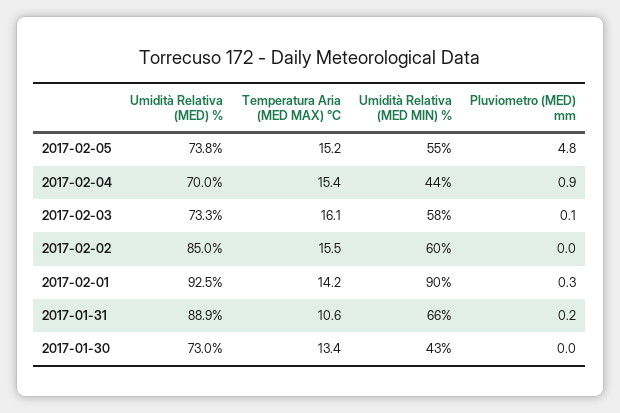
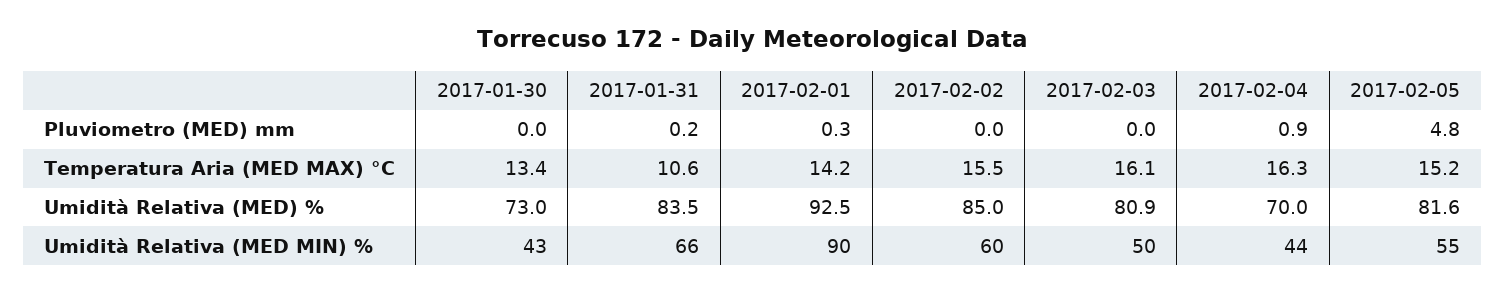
  {
    "Umidità Relativa (MED) %": {
-     "2017-02-05": 73.8,
+     "2017-02-05": 81.6,
      "2017-02-04": 70,
-     "2017-02-03": 73.3,
+     "2017-02-03": 80.9,
      "2017-02-02": 85,
      "2017-02-01": 92.5,
-     "2017-01-31": 88.9,
+     "2017-01-31": 83.5,
      "2017-01-30": 73
    },
    "Temperatura Aria (MED MAX) °C": {
      "2017-02-05": 15.2,
-     "2017-02-04": 15.4,
+     "2017-02-04": 16.3,
      "2017-02-03": 16.1,
      "2017-02-02": 15.5,
      "2017-02-01": 14.2,
      "2017-01-31": 10.6,
      "2017-01-30": 13.4
    },
    "Umidità Relativa (MED MIN) %": {
      "2017-02-05": 55,
      "2017-02-04": 44,
-     "2017-02-03": 58,
+     "2017-02-03": 50,
      "2017-02-02": 60,
      "2017-02-01": 90,
      "2017-01-31": 66,
      "2017-01-30": 43
    },
    "Pluviometro (MED) mm": {
      "2017-02-05": 4.8,
      "2017-02-04": 0.9,
-     "2017-02-03": 0.1,
+     "2017-02-03": 0,
      "2017-02-02": 0,
      "2017-02-01": 0.3,
      "2017-01-31": 0.2,
      "2017-01-30": 0
    }
  }

